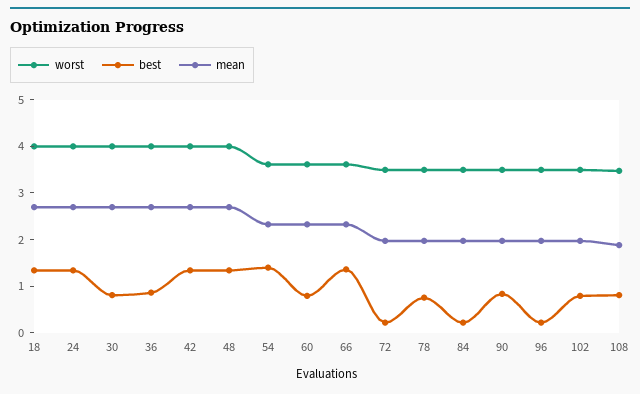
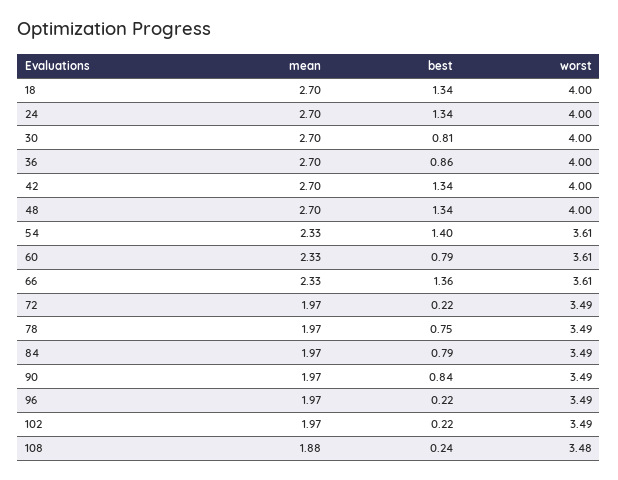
  {
    "worst": {
      "18": 4,
      "24": 4,
      "30": 4,
      "36": 4,
      "42": 4,
      "48": 4,
      "54": 3.61,
      "60": 3.61,
      "66": 3.61,
      "72": 3.49,
      "78": 3.49,
      "84": 3.49,
      "90": 3.49,
      "96": 3.49,
      "102": 3.49,
      "108": 3.48
    },
    "best": {
      "18": 1.34,
      "24": 1.34,
      "30": 0.81,
      "36": 0.86,
      "42": 1.34,
      "48": 1.34,
      "54": 1.4,
      "60": 0.79,
      "66": 1.36,
      "72": 0.22,
      "78": 0.75,
-     "84": 0.2,
+     "84": 0.79,
      "90": 0.84,
      "96": 0.22,
-     "102": 0.8,
+     "102": 0.22,
-     "108": 0.8
+     "108": 0.24
    },
    "mean": {
      "18": 2.7,
      "24": 2.7,
      "30": 2.7,
      "36": 2.7,
      "42": 2.7,
      "48": 2.7,
      "54": 2.33,
      "60": 2.33,
      "66": 2.33,
      "72": 1.97,
      "78": 1.97,
      "84": 1.97,
      "90": 1.97,
      "96": 1.97,
      "102": 1.97,
      "108": 1.88
    }
  }

